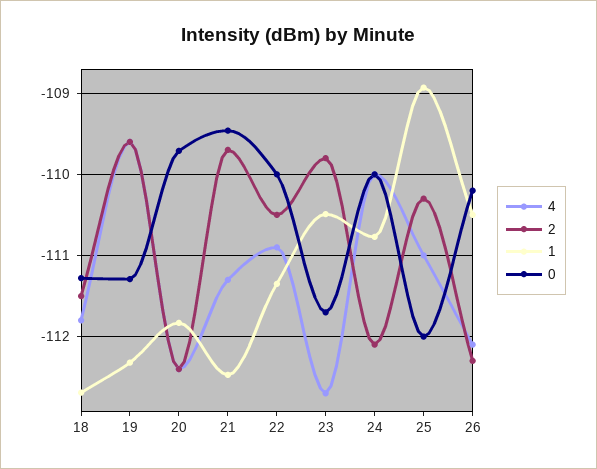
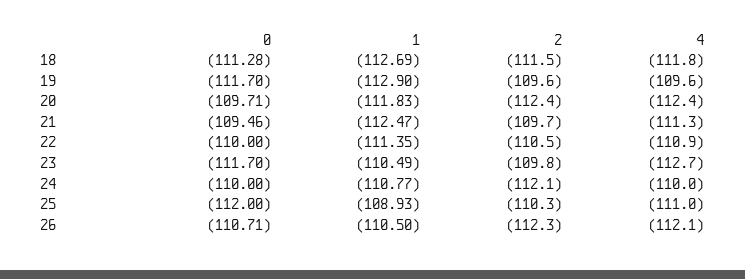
  {
    "4": {
      "18": -111.8,
      "19": -109.6,
      "20": -112.4,
      "21": -111.3,
      "22": -110.9,
      "23": -112.7,
      "24": -110,
      "25": -111,
      "26": -112.1
    },
    "2": {
      "18": -111.5,
      "19": -109.6,
      "20": -112.4,
      "21": -109.7,
      "22": -110.5,
      "23": -109.8,
      "24": -112.1,
      "25": -110.3,
      "26": -112.3
    },
    "1": {
      "18": -112.69,
-     "19": -112.3,
+     "19": -112.9,
      "20": -111.83,
      "21": -112.47,
      "22": -111.35,
      "23": -110.49,
      "24": -110.77,
      "25": -108.93,
      "26": -110.5
    },
    "0": {
      "18": -111.28,
-     "19": -111.3,
+     "19": -111.7,
      "20": -109.71,
      "21": -109.46,
      "22": -110,
      "23": -111.7,
      "24": -110,
      "25": -112,
-     "26": -110.2
+     "26": -110.71
    }
  }

